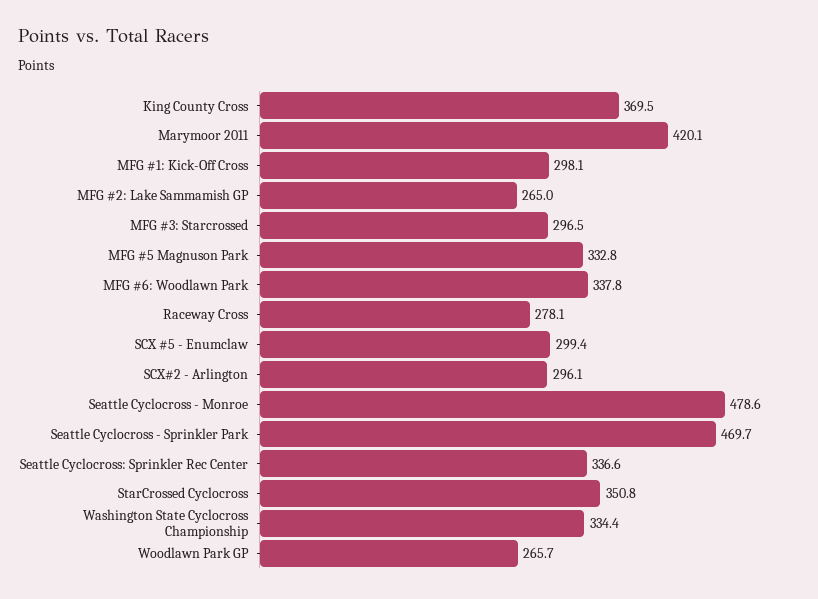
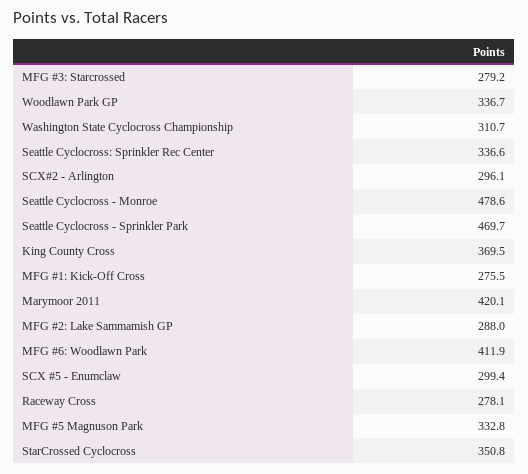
  {
    "King County Cross": 369.5,
    "Marymoor 2011": 420.1,
-   "MFG #1: Kick-Off Cross": 298.1,
+   "MFG #1: Kick-Off Cross": 275.5,
-   "MFG #2: Lake Sammamish GP": 265,
+   "MFG #2: Lake Sammamish GP": 288,
-   "MFG #3: Starcrossed": 296.5,
+   "MFG #3: Starcrossed": 279.2,
    "MFG #5 Magnuson Park": 332.8,
-   "MFG #6: Woodlawn Park": 337.8,
+   "MFG #6: Woodlawn Park": 411.9,
    "Raceway Cross": 278.1,
    "SCX #5 - Enumclaw": 299.4,
    "SCX#2 - Arlington": 296.1,
    "Seattle Cyclocross - Monroe": 478.6,
    "Seattle Cyclocross - Sprinkler Park": 469.7,
    "Seattle Cyclocross: Sprinkler Rec Center": 336.6,
    "StarCrossed Cyclocross": 350.8,
-   "Washington State Cyclocross Championship": 334.4,
+   "Washington State Cyclocross Championship": 310.7,
-   "Woodlawn Park GP": 265.7
+   "Woodlawn Park GP": 336.7
  }

